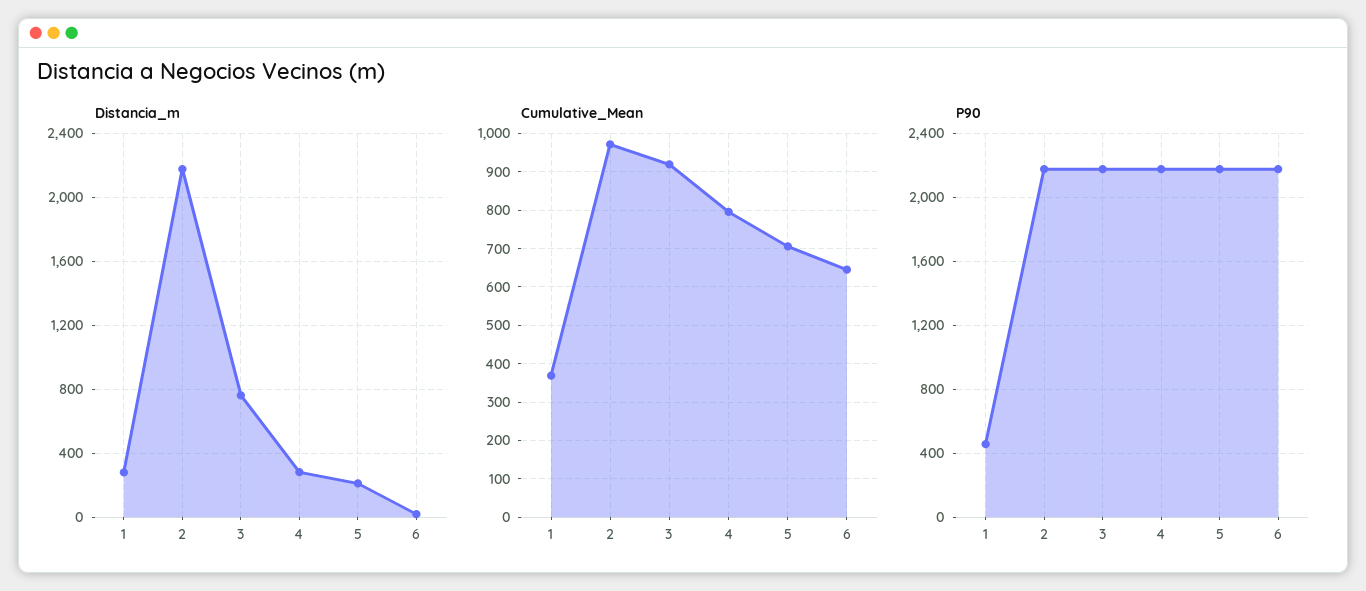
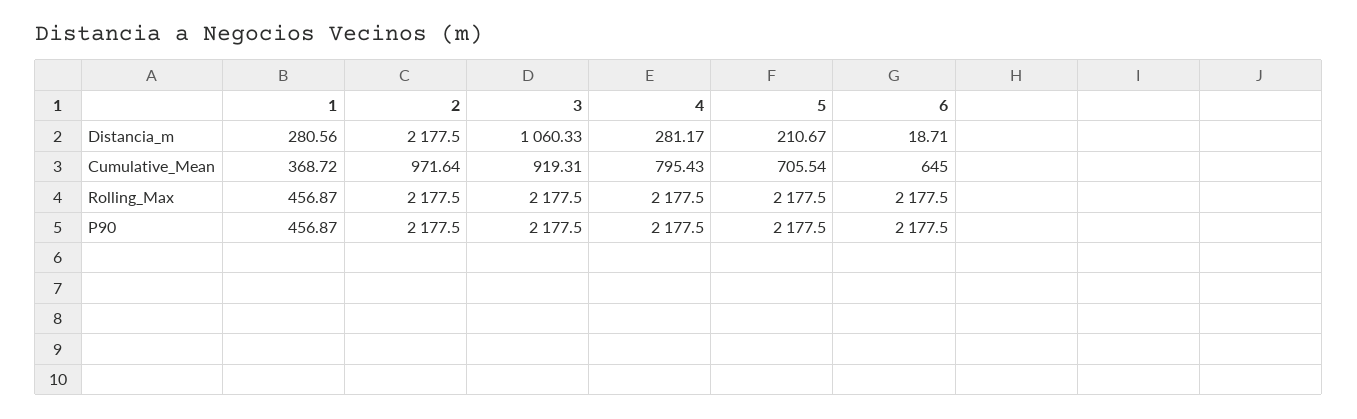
  {
    "Distancia_m": {
      "1": 280.56,
      "2": 2177.5,
-     "3": 750,
+     "3": 1060.33,
      "4": 281.17,
      "5": 210.67,
      "6": 18.71
    },
    "Cumulative_Mean": {
      "1": 368.72,
      "2": 971.64,
      "3": 919.31,
      "4": 795.43,
      "5": 705.54,
      "6": 645
    },
    "P90": {
      "1": 456.87,
      "2": 2177.5,
      "3": 2177.5,
      "4": 2177.5,
      "5": 2177.5,
      "6": 2177.5
-   }
+   },
+   "Rolling_Max": {
+     "1": 456.87,
+     "2": 2177.5,
+     "3": 2177.5,
+     "4": 2177.5,
+     "5": 2177.5,
+     "6": 2177.5
+   }
  }

